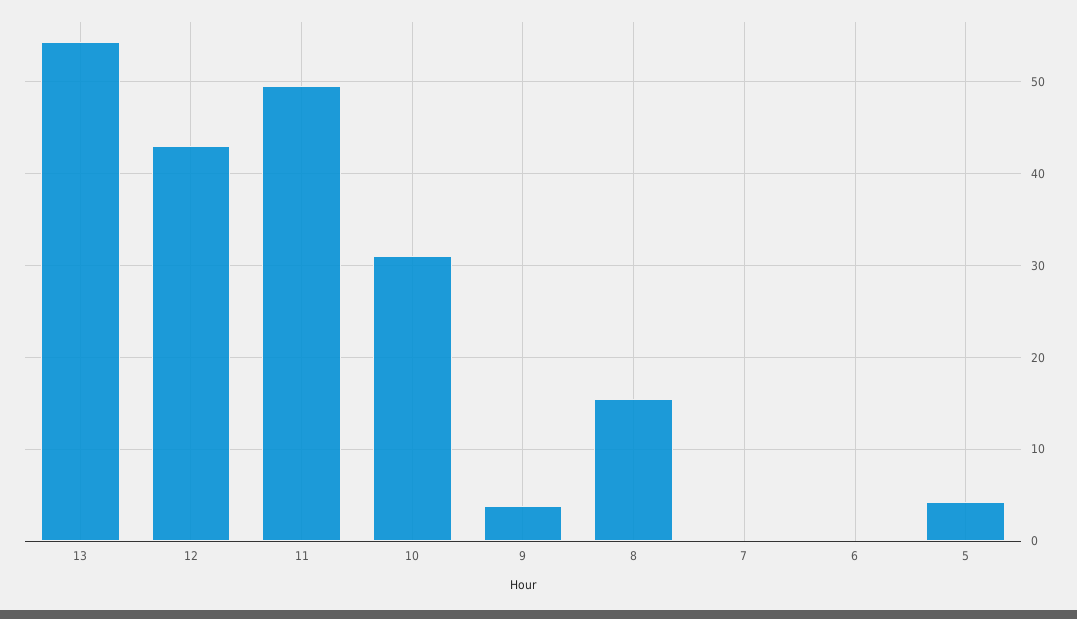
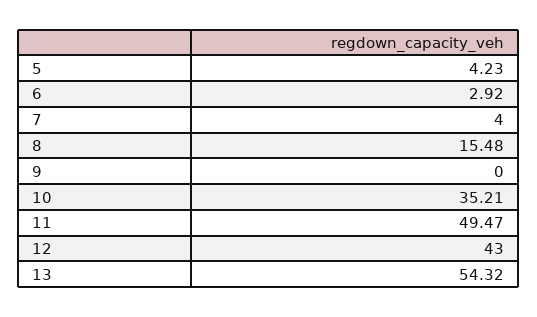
  {
    "13": 54.32,
    "12": 43,
    "11": 49.47,
-   "10": 31,
+   "10": 35.21,
-   "9": 4,
+   "9": 0,
    "8": 15.48,
-   "7": 0,
+   "7": 4,
-   "6": 0,
+   "6": 2.92,
    "5": 4.23
  }

